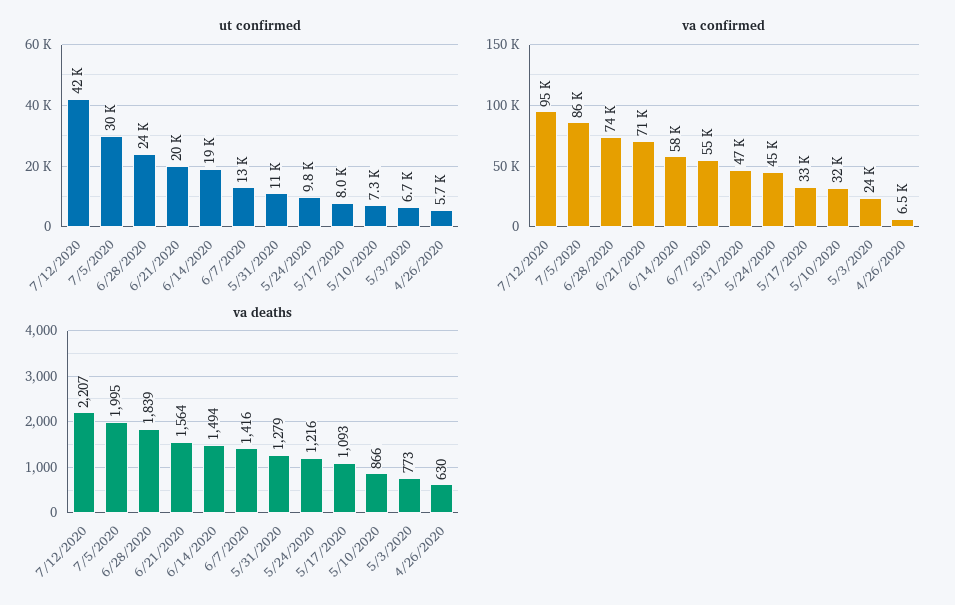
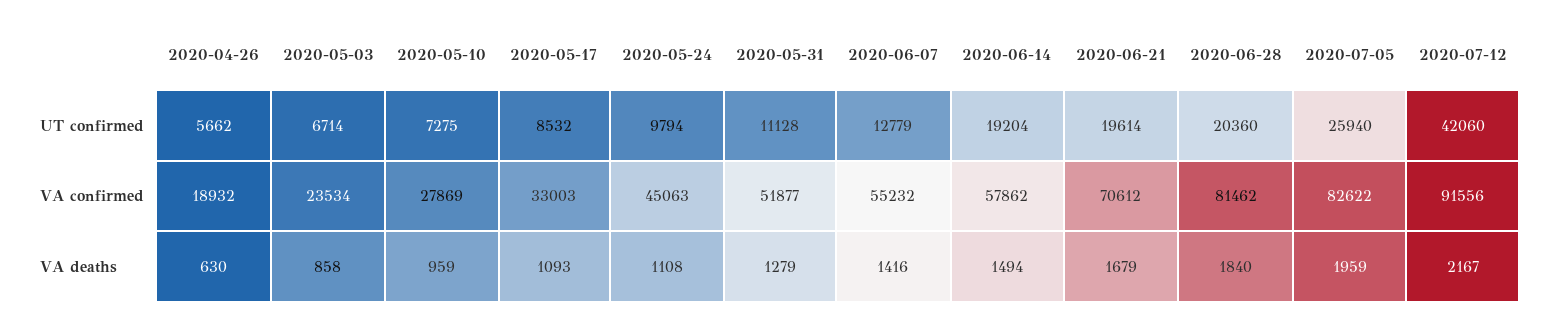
  {
    "ut confirmed": {
      "7/12/2020": 42060,
-     "7/5/2020": 30000,
+     "7/5/2020": 25940,
-     "6/28/2020": 24000,
+     "6/28/2020": 20360,
      "6/21/2020": 19614,
      "6/14/2020": 19204,
      "6/7/2020": 12779,
      "5/31/2020": 11128,
      "5/24/2020": 9794,
-     "5/17/2020": 8000,
+     "5/17/2020": 8532,
      "5/10/2020": 7275,
      "5/3/2020": 6714,
      "4/26/2020": 5662
    },
    "va confirmed": {
-     "7/12/2020": 95000,
+     "7/12/2020": 91556,
-     "7/5/2020": 86000,
+     "7/5/2020": 82622,
-     "6/28/2020": 74000,
+     "6/28/2020": 81462,
      "6/21/2020": 70612,
      "6/14/2020": 57862,
      "6/7/2020": 55232,
-     "5/31/2020": 47000,
+     "5/31/2020": 51877,
      "5/24/2020": 45063,
      "5/17/2020": 33003,
-     "5/10/2020": 32000,
+     "5/10/2020": 27869,
      "5/3/2020": 23534,
-     "4/26/2020": 6500
+     "4/26/2020": 18932
    },
    "va deaths": {
-     "7/12/2020": 2207,
+     "7/12/2020": 2167,
-     "7/5/2020": 1995,
+     "7/5/2020": 1959,
-     "6/28/2020": 1839,
+     "6/28/2020": 1840,
-     "6/21/2020": 1564,
+     "6/21/2020": 1679,
      "6/14/2020": 1494,
      "6/7/2020": 1416,
      "5/31/2020": 1279,
-     "5/24/2020": 1216,
+     "5/24/2020": 1108,
      "5/17/2020": 1093,
-     "5/10/2020": 866,
+     "5/10/2020": 959,
-     "5/3/2020": 773,
+     "5/3/2020": 858,
      "4/26/2020": 630
    }
  }

